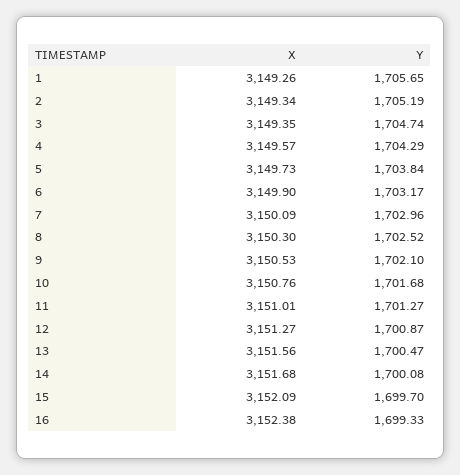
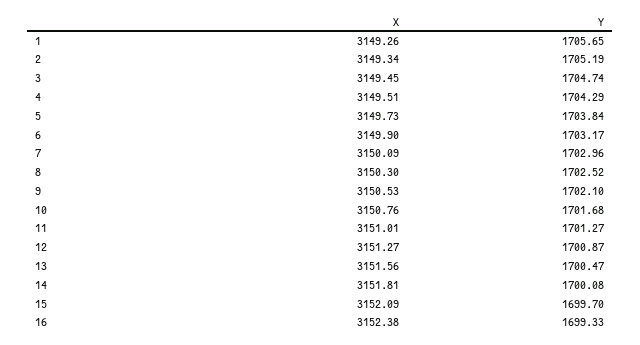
  {
    "X": {
      "1": 3149.26,
      "2": 3149.34,
-     "3": 3149.35,
+     "3": 3149.45,
-     "4": 3149.57,
+     "4": 3149.51,
      "5": 3149.73,
      "6": 3149.9,
      "7": 3150.09,
      "8": 3150.3,
      "9": 3150.53,
      "10": 3150.76,
      "11": 3151.01,
      "12": 3151.27,
      "13": 3151.56,
-     "14": 3151.68,
+     "14": 3151.81,
      "15": 3152.09,
      "16": 3152.38
    },
    "Y": {
      "1": 1705.65,
      "2": 1705.19,
      "3": 1704.74,
      "4": 1704.29,
      "5": 1703.84,
      "6": 1703.17,
      "7": 1702.96,
      "8": 1702.52,
      "9": 1702.1,
      "10": 1701.68,
      "11": 1701.27,
      "12": 1700.87,
      "13": 1700.47,
      "14": 1700.08,
      "15": 1699.7,
      "16": 1699.33
    }
  }

